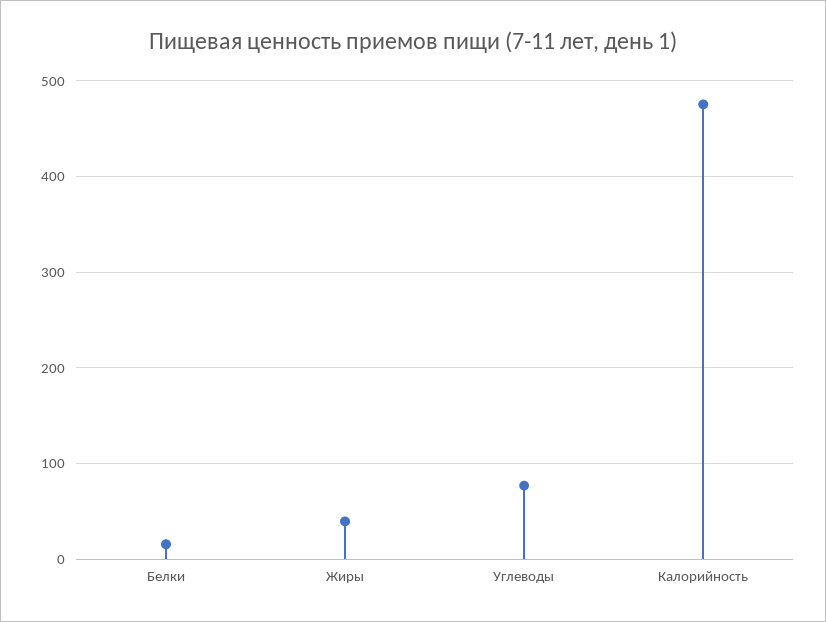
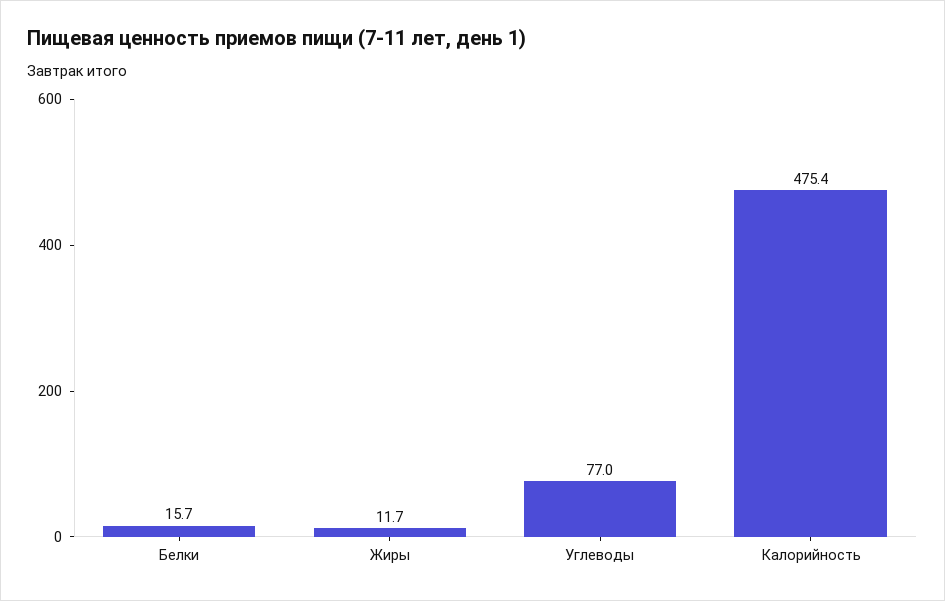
  {
    "Белки": 15.7,
-   "Жиры": 40,
+   "Жиры": 11.7,
    "Углеводы": 77,
    "Калорийность": 475.4
  }

